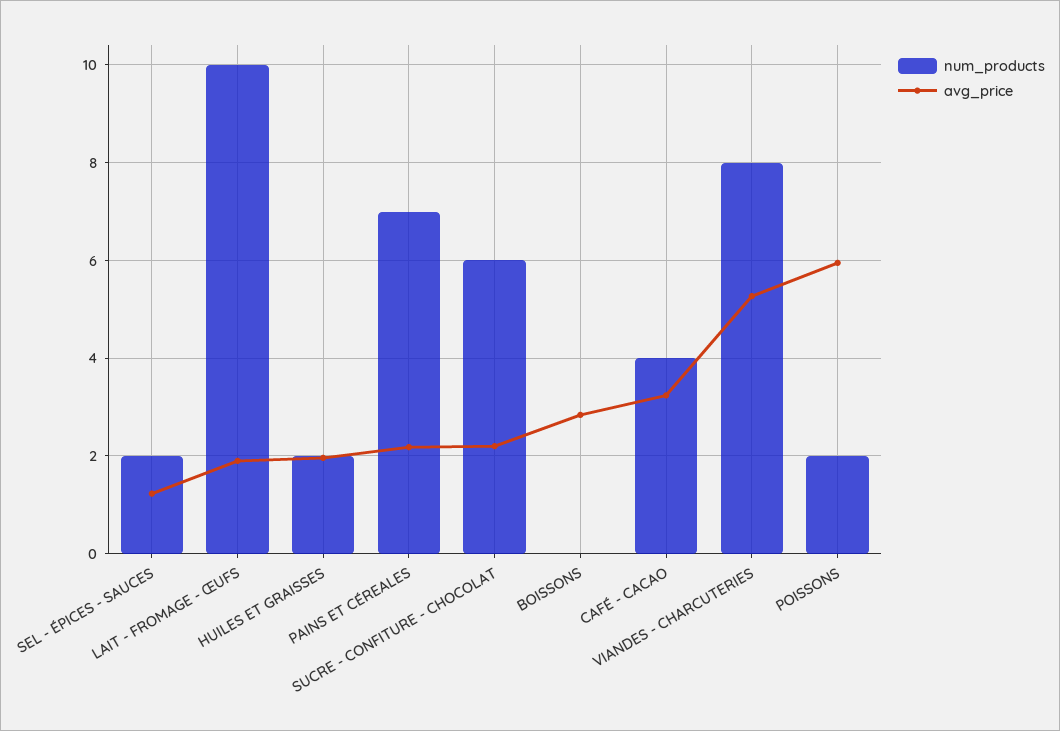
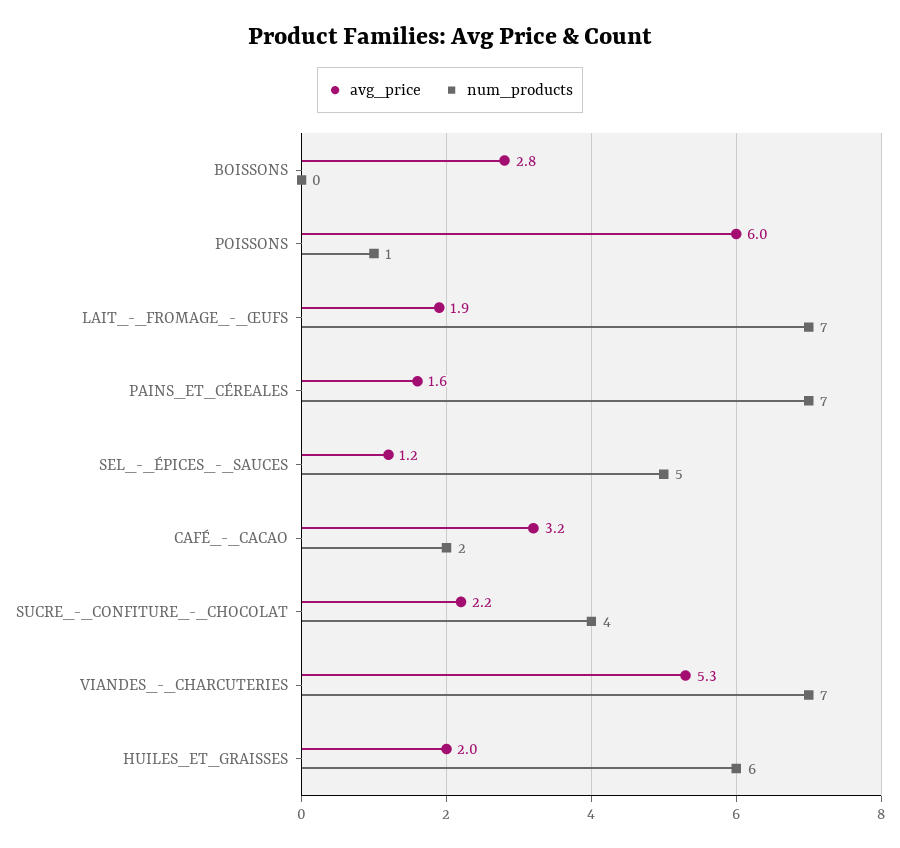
  {
    "num_products": {
-     "SEL - ÉPICES - SAUCES": 2,
+     "SEL - ÉPICES - SAUCES": 5,
-     "LAIT - FROMAGE - ŒUFS": 10,
+     "LAIT - FROMAGE - ŒUFS": 7,
-     "HUILES ET GRAISSES": 2,
+     "HUILES ET GRAISSES": 6,
      "PAINS ET CÉREALES": 7,
-     "SUCRE - CONFITURE - CHOCOLAT": 6,
+     "SUCRE - CONFITURE - CHOCOLAT": 4,
      "BOISSONS": 0,
-     "CAFÉ - CACAO": 4,
+     "CAFÉ - CACAO": 2,
-     "VIANDES - CHARCUTERIES": 8,
+     "VIANDES - CHARCUTERIES": 7,
-     "POISSONS": 2
+     "POISSONS": 1
    },
    "avg_price": {
      "SEL - ÉPICES - SAUCES": 1.2,
      "LAIT - FROMAGE - ŒUFS": 1.9,
      "HUILES ET GRAISSES": 2,
-     "PAINS ET CÉREALES": 2.2,
+     "PAINS ET CÉREALES": 1.6,
      "SUCRE - CONFITURE - CHOCOLAT": 2.2,
      "BOISSONS": 2.8,
      "CAFÉ - CACAO": 3.2,
      "VIANDES - CHARCUTERIES": 5.3,
      "POISSONS": 6
    }
  }

